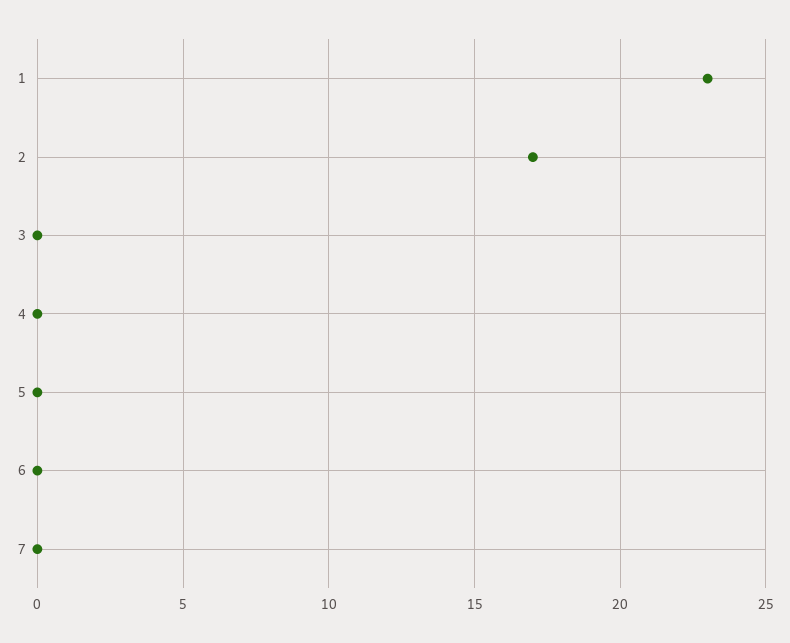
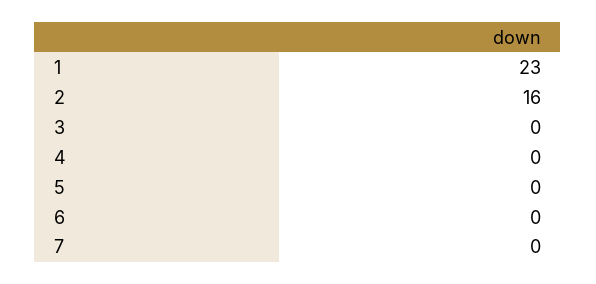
  {
    "1": 23,
-   "2": 17,
+   "2": 16,
    "3": 0,
    "4": 0,
    "5": 0,
    "6": 0,
    "7": 0
  }

